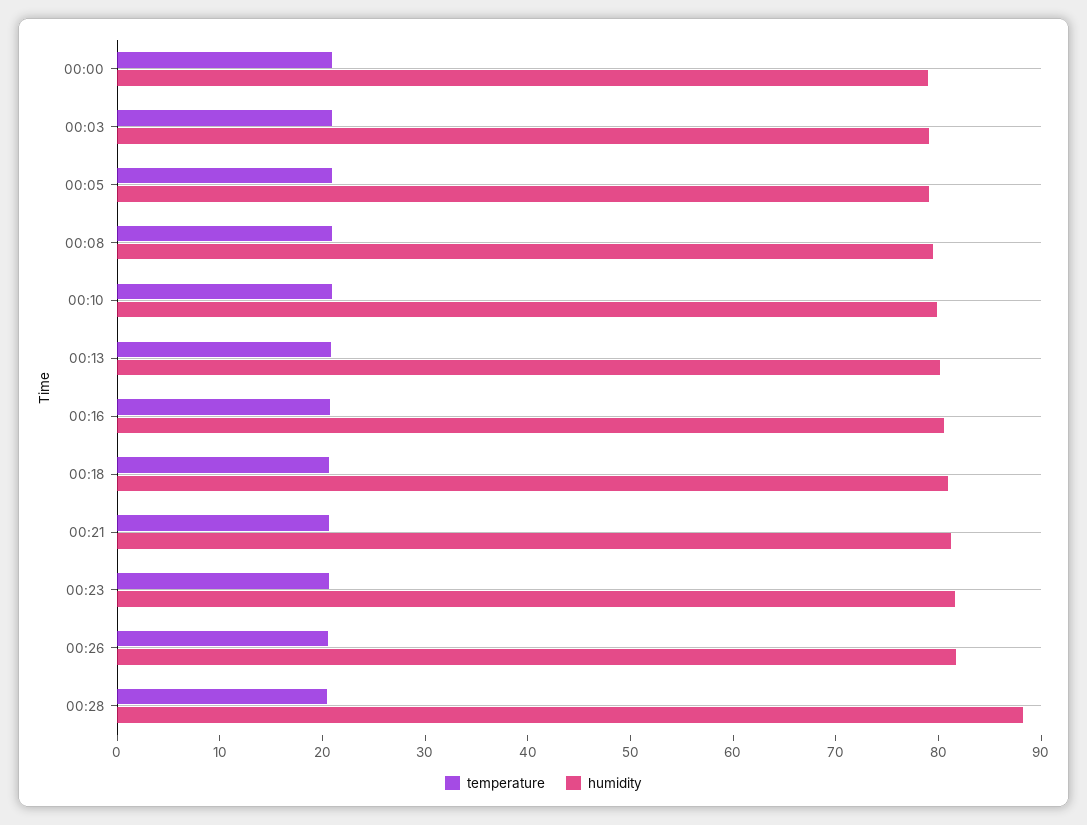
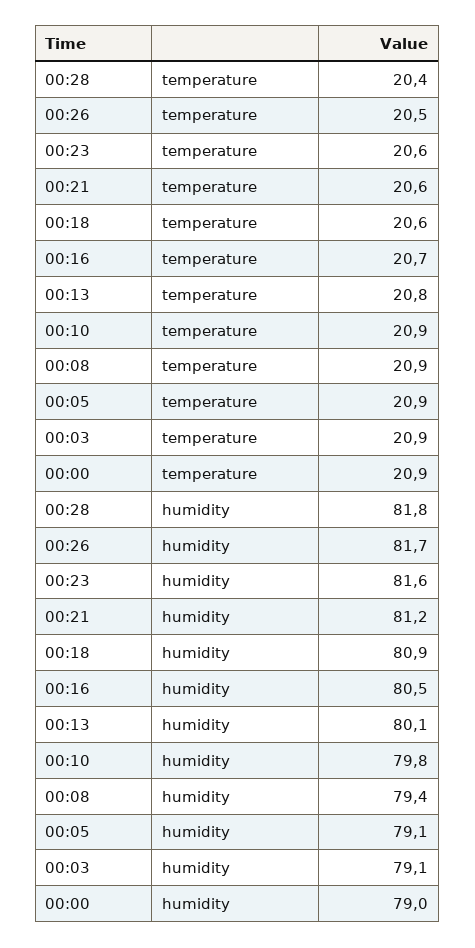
  {
    "temperature": {
      "00:00": 20.9,
      "00:03": 20.9,
      "00:05": 20.9,
      "00:08": 20.9,
      "00:10": 20.9,
      "00:13": 20.8,
      "00:16": 20.7,
      "00:18": 20.6,
      "00:21": 20.6,
      "00:23": 20.6,
      "00:26": 20.5,
      "00:28": 20.4
    },
    "humidity": {
      "00:00": 79,
      "00:03": 79.1,
      "00:05": 79.1,
      "00:08": 79.4,
      "00:10": 79.8,
      "00:13": 80.1,
      "00:16": 80.5,
      "00:18": 80.9,
      "00:21": 81.2,
      "00:23": 81.6,
      "00:26": 81.7,
-     "00:28": 88
+     "00:28": 81.8
    }
  }

